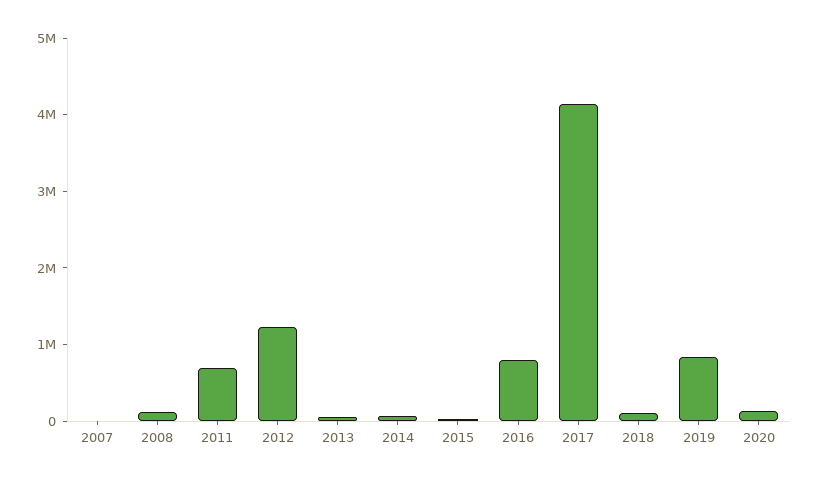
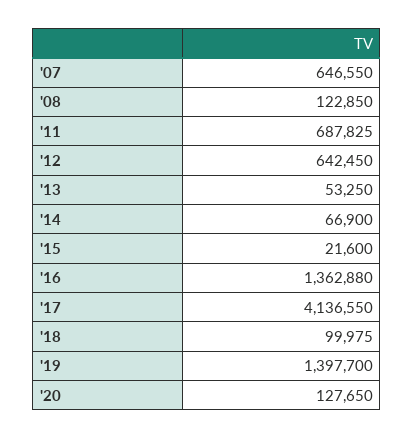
  {
-   "2007": 0,
+   "2007": 646550,
    "2008": 122850,
    "2011": 687825,
-   "2012": 1200000,
+   "2012": 642450,
    "2013": 53250,
    "2014": 66900,
    "2015": 21600,
-   "2016": 800000,
+   "2016": 1362880,
    "2017": 4136550,
    "2018": 99975,
-   "2019": 800000,
+   "2019": 1397700,
    "2020": 127650
  }

